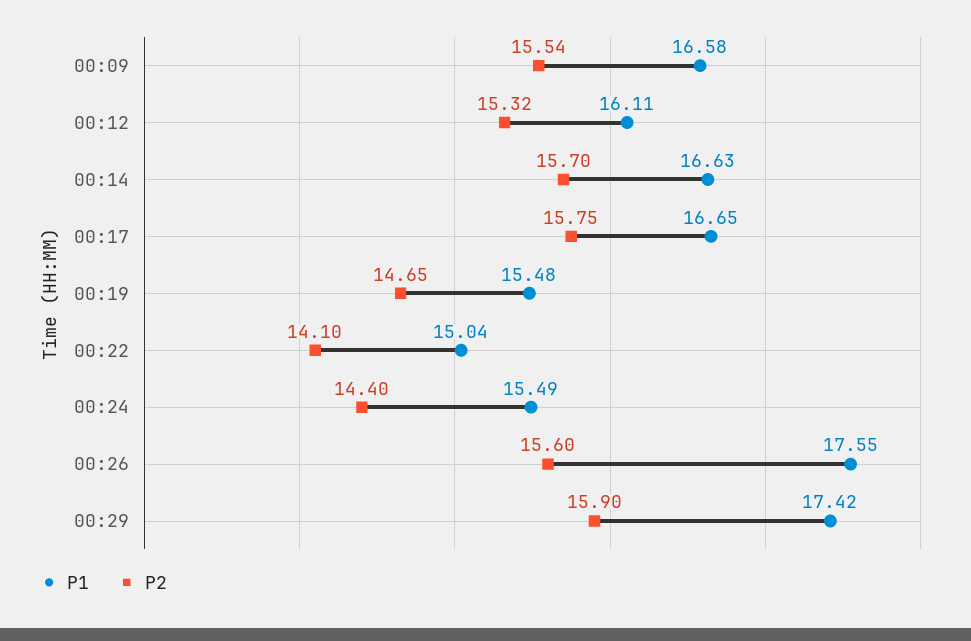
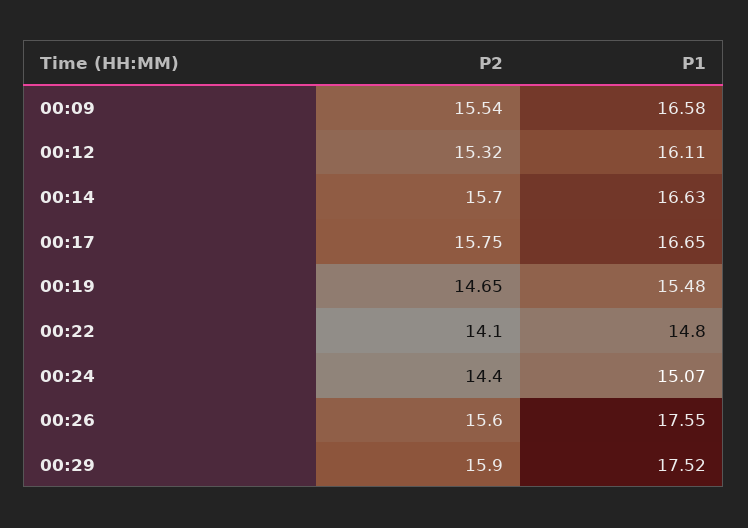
  {
    "P1": {
      "00:09": 16.58,
      "00:12": 16.11,
      "00:14": 16.63,
      "00:17": 16.65,
      "00:19": 15.48,
-     "00:22": 15.04,
+     "00:22": 14.8,
-     "00:24": 15.49,
+     "00:24": 15.07,
      "00:26": 17.55,
-     "00:29": 17.42
+     "00:29": 17.52
    },
    "P2": {
      "00:09": 15.54,
      "00:12": 15.32,
      "00:14": 15.7,
      "00:17": 15.75,
      "00:19": 14.65,
      "00:22": 14.1,
      "00:24": 14.4,
      "00:26": 15.6,
      "00:29": 15.9
    }
  }

